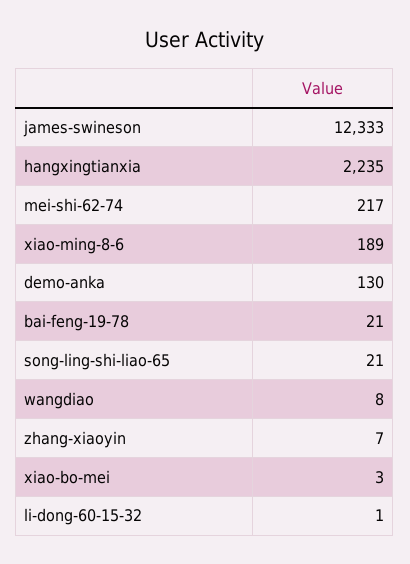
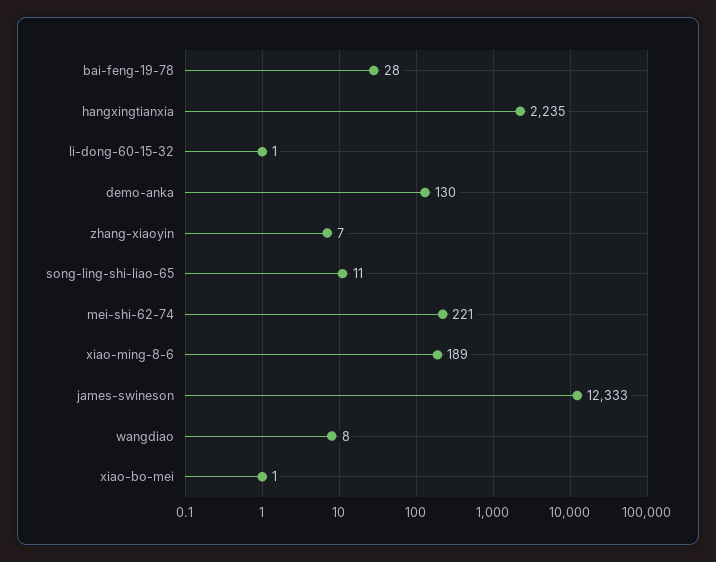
  {
    "james-swineson": 12333,
    "hangxingtianxia": 2235,
-   "mei-shi-62-74": 217,
+   "mei-shi-62-74": 221,
    "xiao-ming-8-6": 189,
    "demo-anka": 130,
-   "bai-feng-19-78": 21,
+   "bai-feng-19-78": 28,
-   "song-ling-shi-liao-65": 21,
+   "song-ling-shi-liao-65": 11,
    "wangdiao": 8,
    "zhang-xiaoyin": 7,
-   "xiao-bo-mei": 3,
+   "xiao-bo-mei": 1,
    "li-dong-60-15-32": 1
  }

